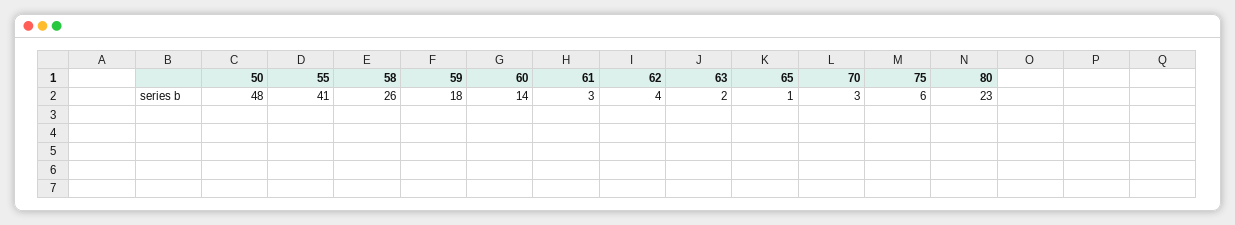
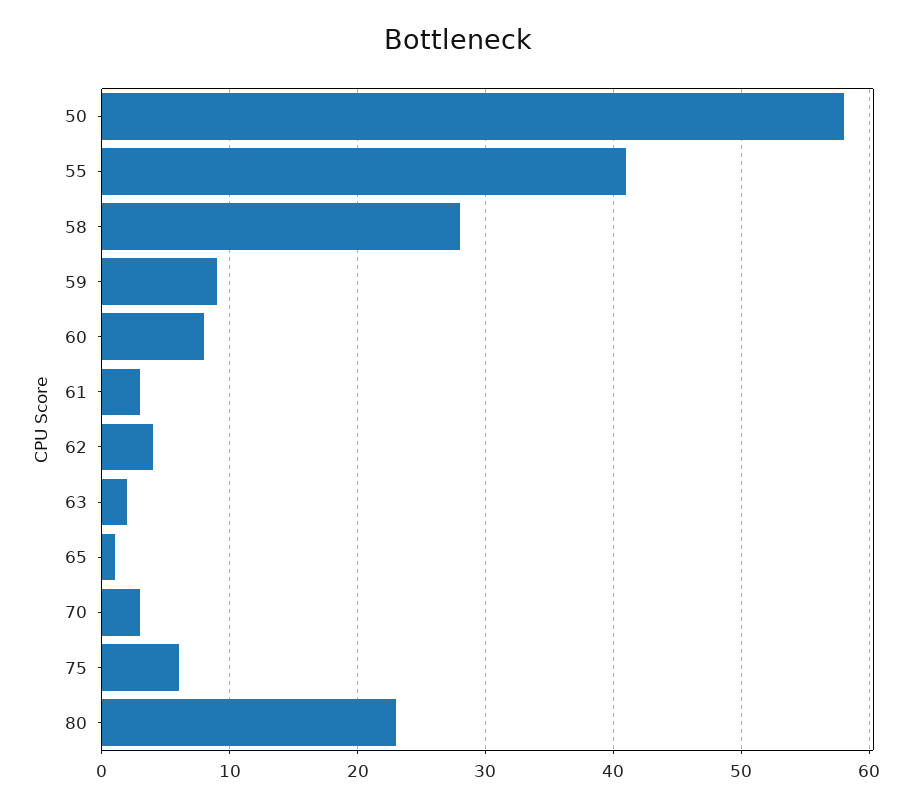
  {
-   "50": 48,
+   "50": 58,
    "55": 41,
-   "58": 26,
+   "58": 28,
-   "59": 18,
+   "59": 9,
-   "60": 14,
+   "60": 8,
    "61": 3,
    "62": 4,
    "63": 2,
    "65": 1,
    "70": 3,
    "75": 6,
    "80": 23
  }

